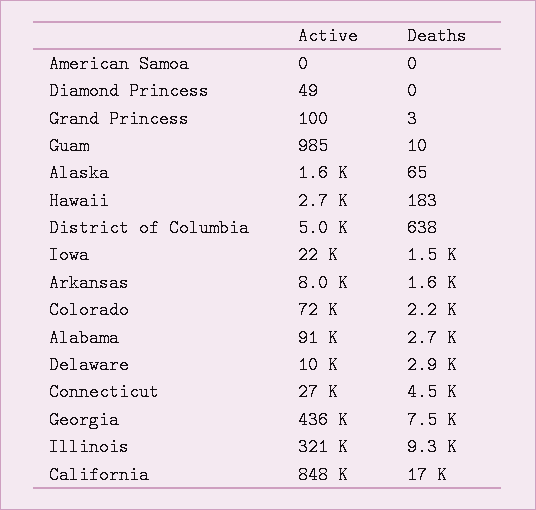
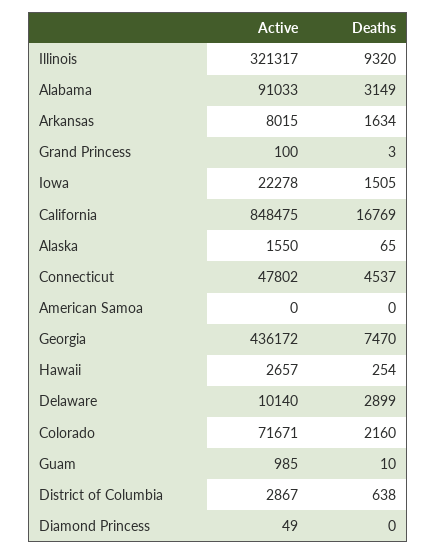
  {
    "Active": {
      "American Samoa": 0,
      "Diamond Princess": 49,
      "Grand Princess": 100,
      "Guam": 985,
      "Alaska": 1550,
      "Hawaii": 2657,
-     "District of Columbia": 5000,
+     "District of Columbia": 2867,
      "Iowa": 22278,
      "Arkansas": 8015,
      "Colorado": 71671,
      "Alabama": 91033,
      "Delaware": 10140,
-     "Connecticut": 27000,
+     "Connecticut": 47802,
      "Georgia": 436172,
      "Illinois": 321317,
      "California": 848475
    },
    "Deaths": {
      "American Samoa": 0,
      "Diamond Princess": 0,
      "Grand Princess": 3,
      "Guam": 10,
      "Alaska": 65,
-     "Hawaii": 183,
+     "Hawaii": 254,
      "District of Columbia": 638,
      "Iowa": 1505,
      "Arkansas": 1634,
      "Colorado": 2160,
-     "Alabama": 2700,
+     "Alabama": 3149,
      "Delaware": 2899,
      "Connecticut": 4537,
      "Georgia": 7470,
      "Illinois": 9320,
      "California": 16769
    }
  }

